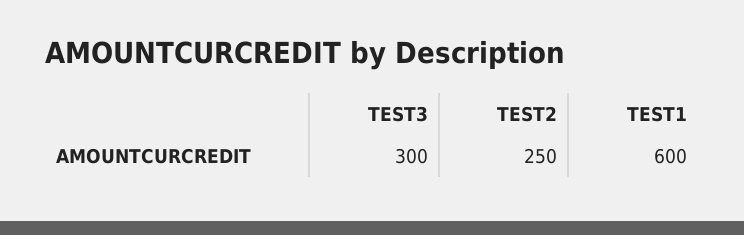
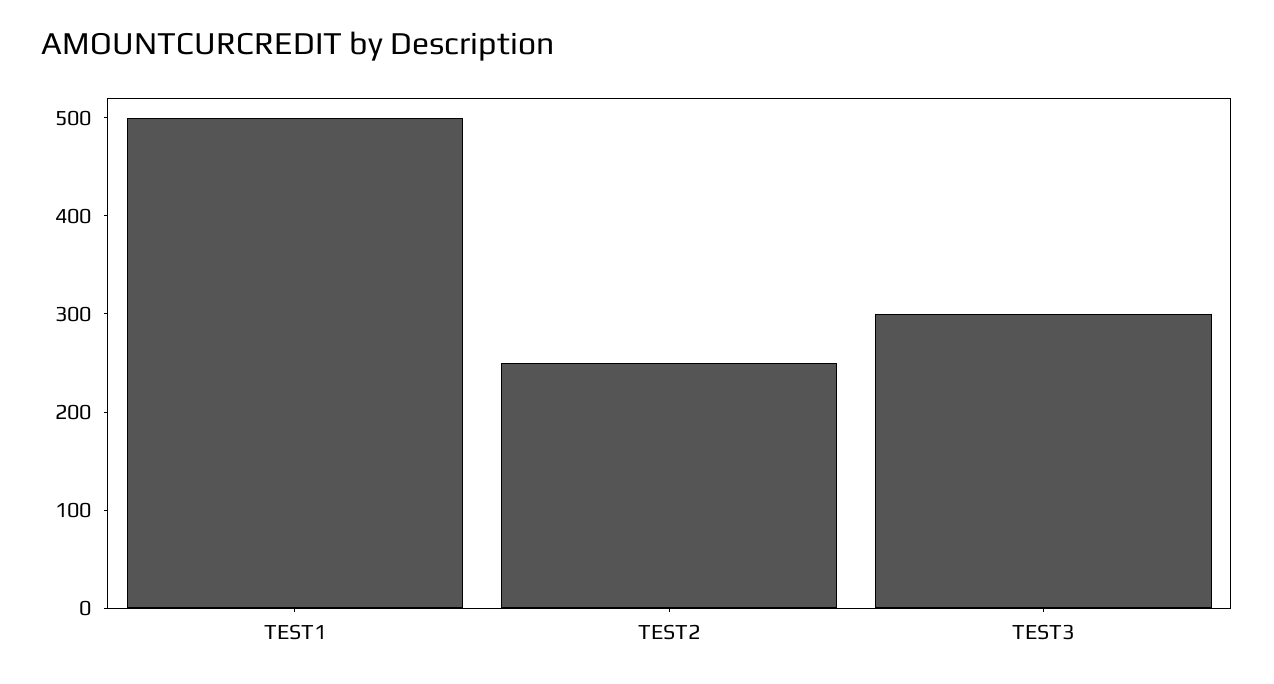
  {
    "TEST3": 300,
    "TEST2": 250,
-   "TEST1": 600
+   "TEST1": 500
  }

